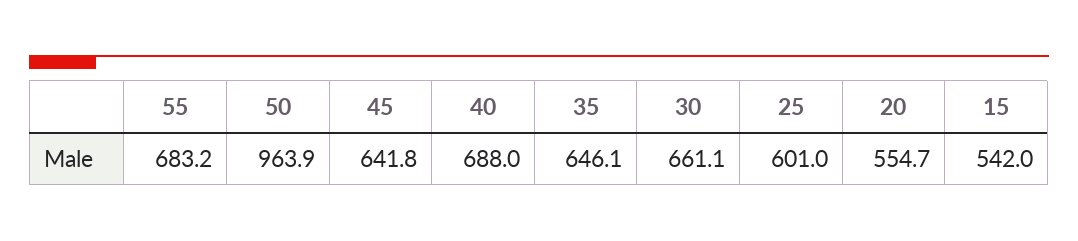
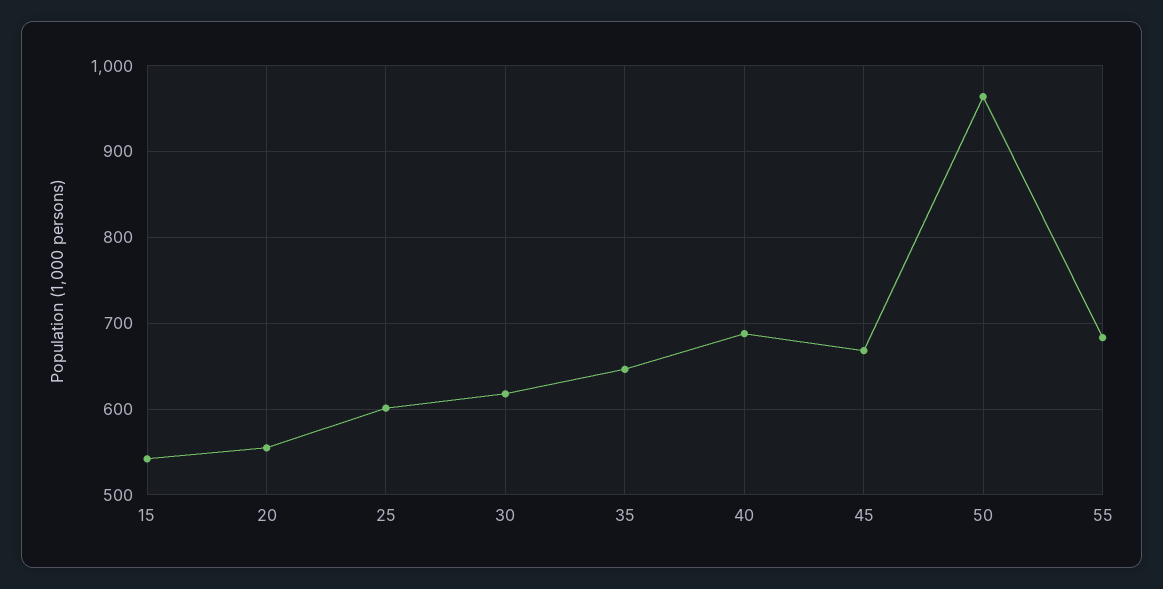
  {
    "55": 683.2,
    "50": 963.9,
-   "45": 641.8,
+   "45": 670,
    "40": 688,
    "35": 646.1,
-   "30": 661.1,
+   "30": 620,
    "25": 601,
    "20": 554.7,
    "15": 542
  }

